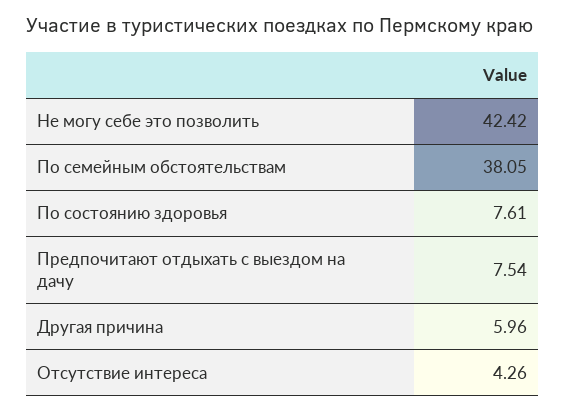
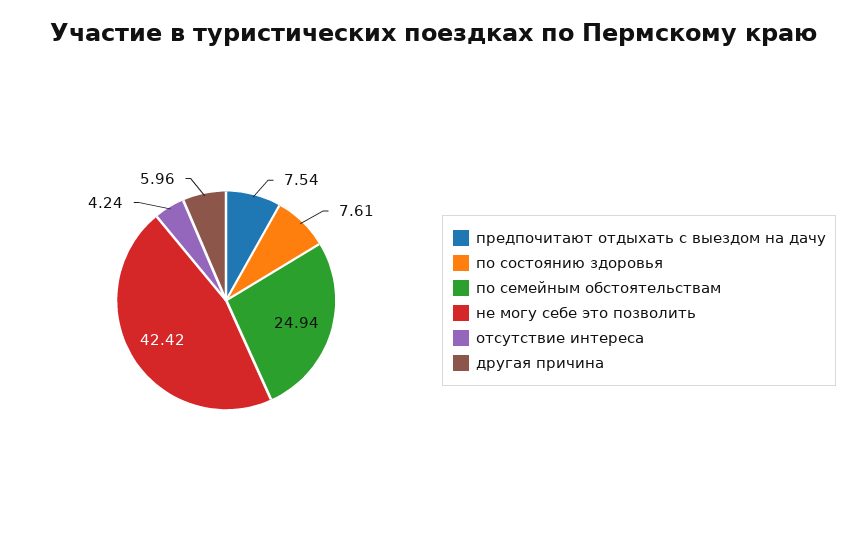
  {
    "Не могу себе это позволить": 42.42,
-   "По семейным обстоятельствам": 38.05,
+   "По семейным обстоятельствам": 24.94,
    "По состоянию здоровья": 7.61,
    "Предпочитают отдыхать с выездом на дачу": 7.54,
    "Другая причина": 5.96,
-   "Отсутствие интереса": 4.26
+   "Отсутствие интереса": 4.24
  }

